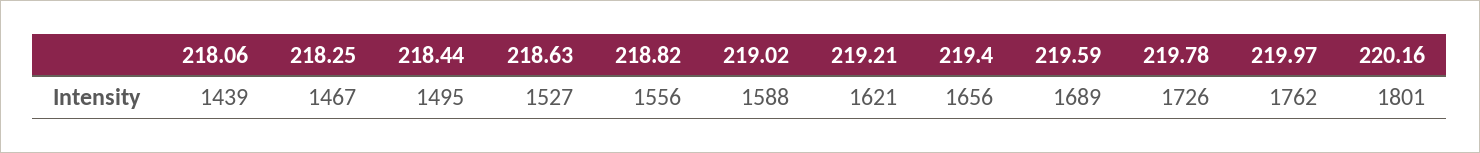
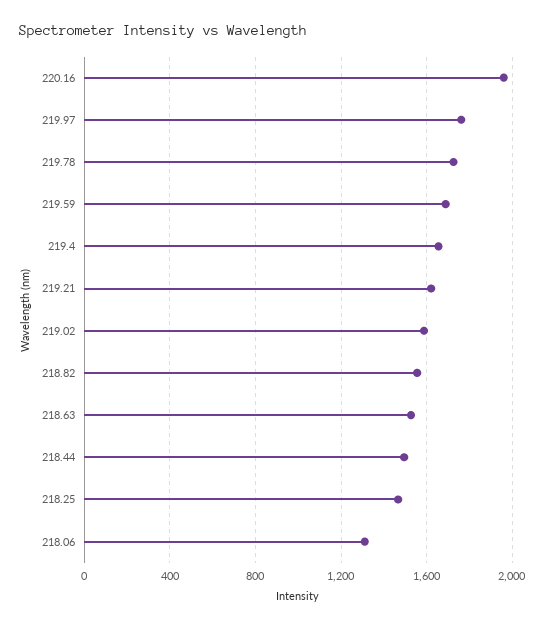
  {
-   "218.06": 1439,
+   "218.06": 1300,
    "218.25": 1467,
    "218.44": 1495,
    "218.63": 1527,
    "218.82": 1556,
    "219.02": 1588,
    "219.21": 1621,
    "219.4": 1656,
    "219.59": 1689,
    "219.78": 1726,
    "219.97": 1762,
-   "220.16": 1801
+   "220.16": 1950
  }

